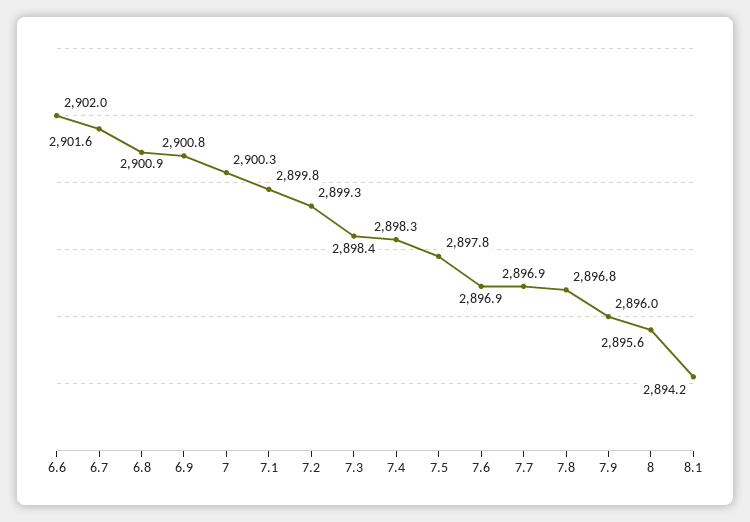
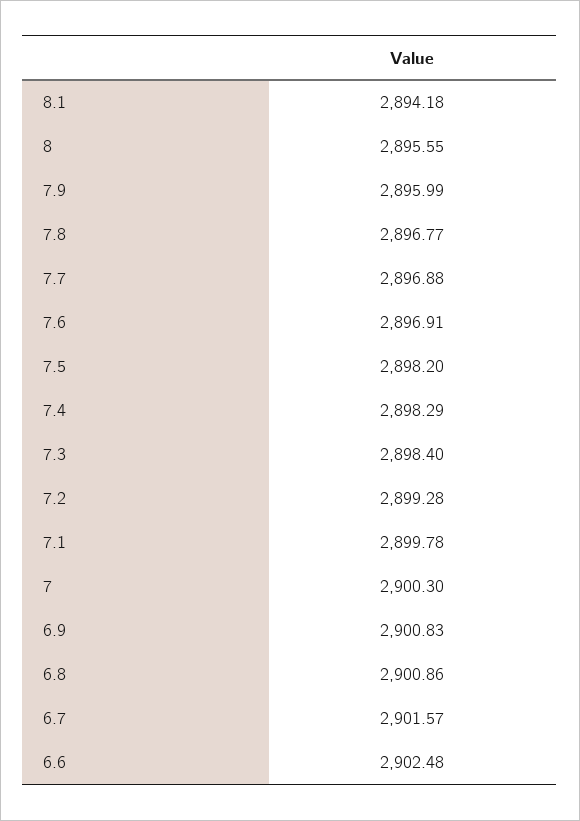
  {
-   "6.6": 2902,
+   "6.6": 2902.48,
    "6.7": 2901.57,
    "6.8": 2900.86,
    "6.9": 2900.83,
    "7": 2900.3,
    "7.1": 2899.78,
    "7.2": 2899.28,
    "7.3": 2898.4,
    "7.4": 2898.29,
-   "7.5": 2897.8,
+   "7.5": 2898.2,
    "7.6": 2896.91,
    "7.7": 2896.88,
    "7.8": 2896.77,
    "7.9": 2895.99,
    "8": 2895.55,
    "8.1": 2894.18
  }

